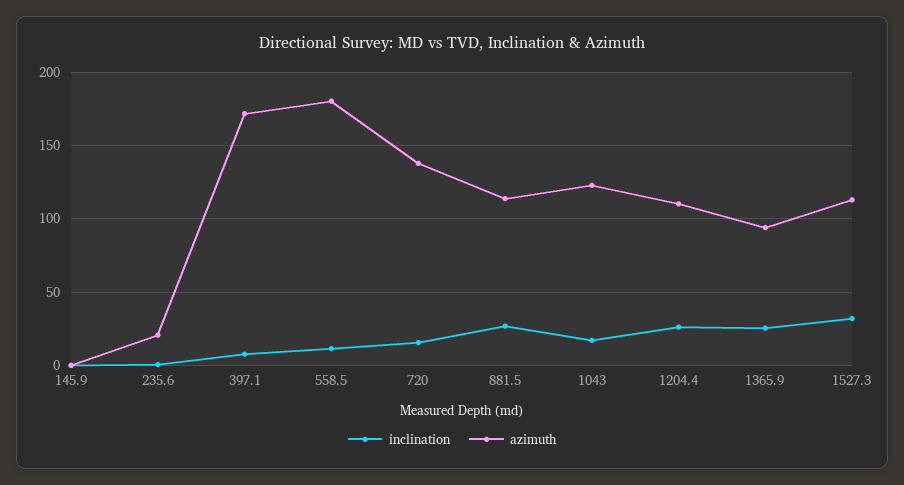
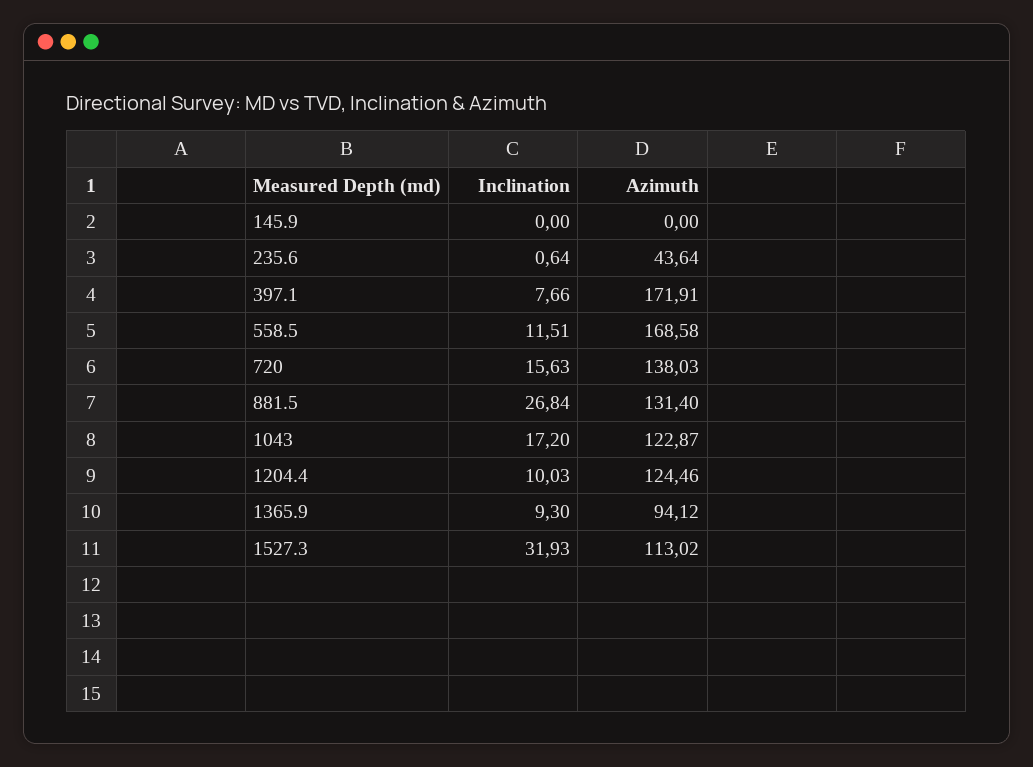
  {
    "inclination": {
      "145.9": 0,
      "235.6": 0.64,
      "397.1": 7.66,
      "558.5": 11.51,
      "720": 15.63,
      "881.5": 26.84,
      "1043": 17.2,
-     "1204.4": 25,
+     "1204.4": 10.03,
-     "1365.9": 25,
+     "1365.9": 9.3,
      "1527.3": 31.93
    },
    "azimuth": {
      "145.9": 0,
-     "235.6": 20,
+     "235.6": 43.64,
      "397.1": 171.91,
-     "558.5": 180,
+     "558.5": 168.58,
      "720": 138.03,
-     "881.5": 115,
+     "881.5": 131.4,
      "1043": 122.87,
-     "1204.4": 110,
+     "1204.4": 124.46,
      "1365.9": 94.12,
      "1527.3": 113.02
    }
  }

